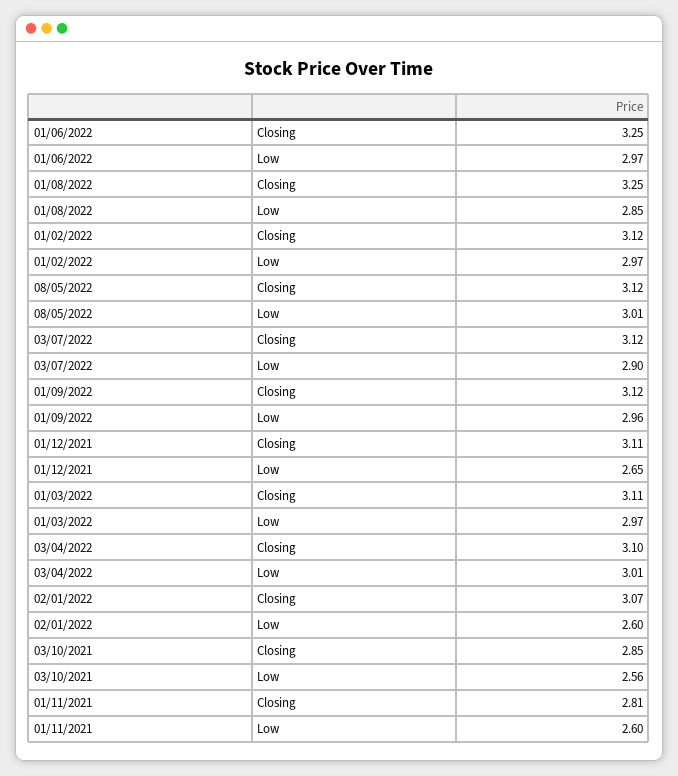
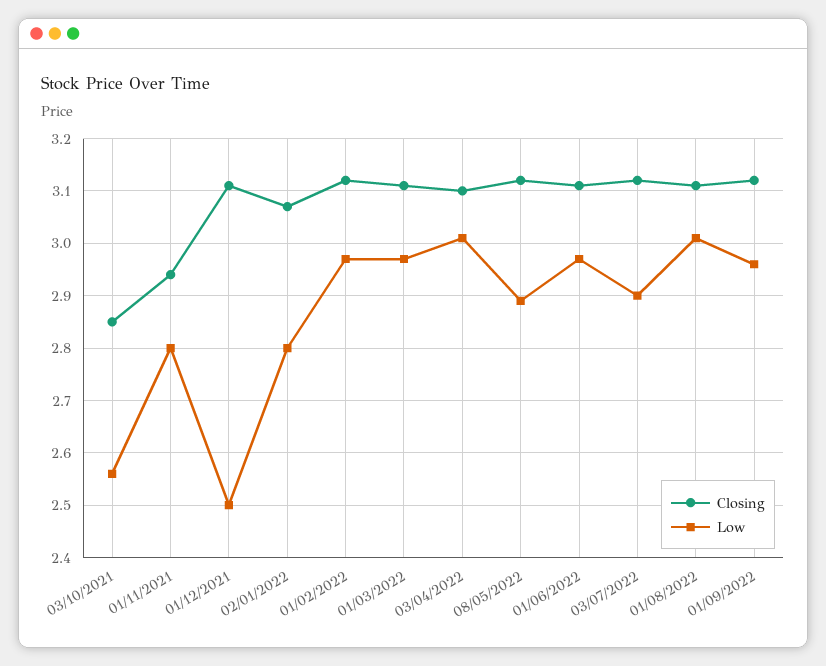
  {
    "Closing": {
-     "01/06/2022": 3.25,
+     "01/06/2022": 3.1,
-     "01/08/2022": 3.25,
+     "01/08/2022": 3.1,
      "01/02/2022": 3.12,
      "08/05/2022": 3.12,
      "03/07/2022": 3.12,
      "01/09/2022": 3.12,
      "01/12/2021": 3.11,
      "01/03/2022": 3.11,
      "03/04/2022": 3.1,
      "02/01/2022": 3.07,
      "03/10/2021": 2.85,
-     "01/11/2021": 2.81
+     "01/11/2021": 2.95
    },
    "Low": {
      "01/06/2022": 2.97,
-     "01/08/2022": 2.85,
+     "01/08/2022": 3,
      "01/02/2022": 2.97,
-     "08/05/2022": 3.01,
+     "08/05/2022": 2.9,
      "03/07/2022": 2.9,
      "01/09/2022": 2.96,
-     "01/12/2021": 2.65,
+     "01/12/2021": 2.5,
      "01/03/2022": 2.97,
      "03/04/2022": 3.01,
-     "02/01/2022": 2.6,
+     "02/01/2022": 2.8,
      "03/10/2021": 2.56,
-     "01/11/2021": 2.6
+     "01/11/2021": 2.8
    }
  }

